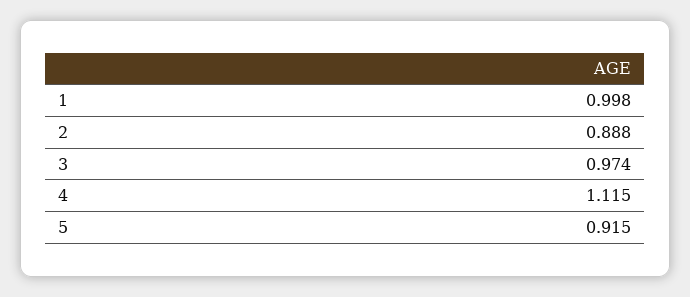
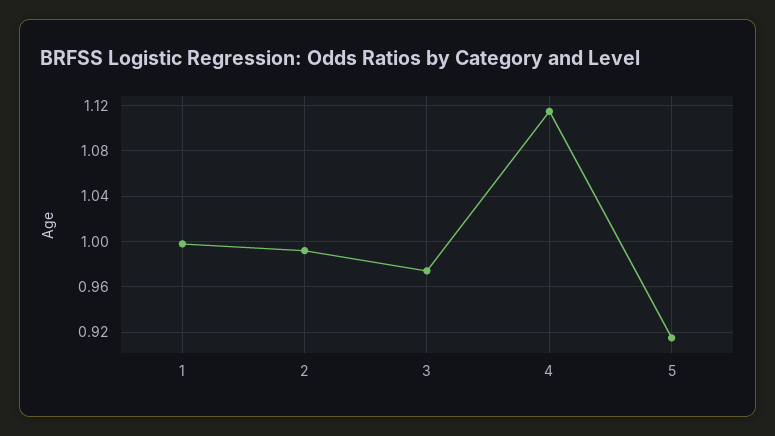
  {
    "1": 0.998,
-   "2": 0.888,
+   "2": 0.99,
    "3": 0.974,
    "4": 1.115,
    "5": 0.915
  }

